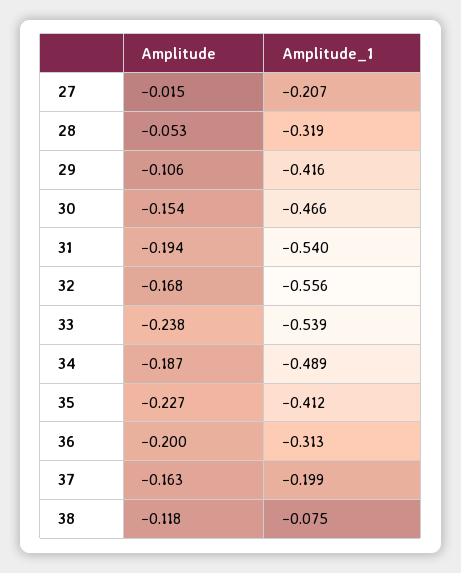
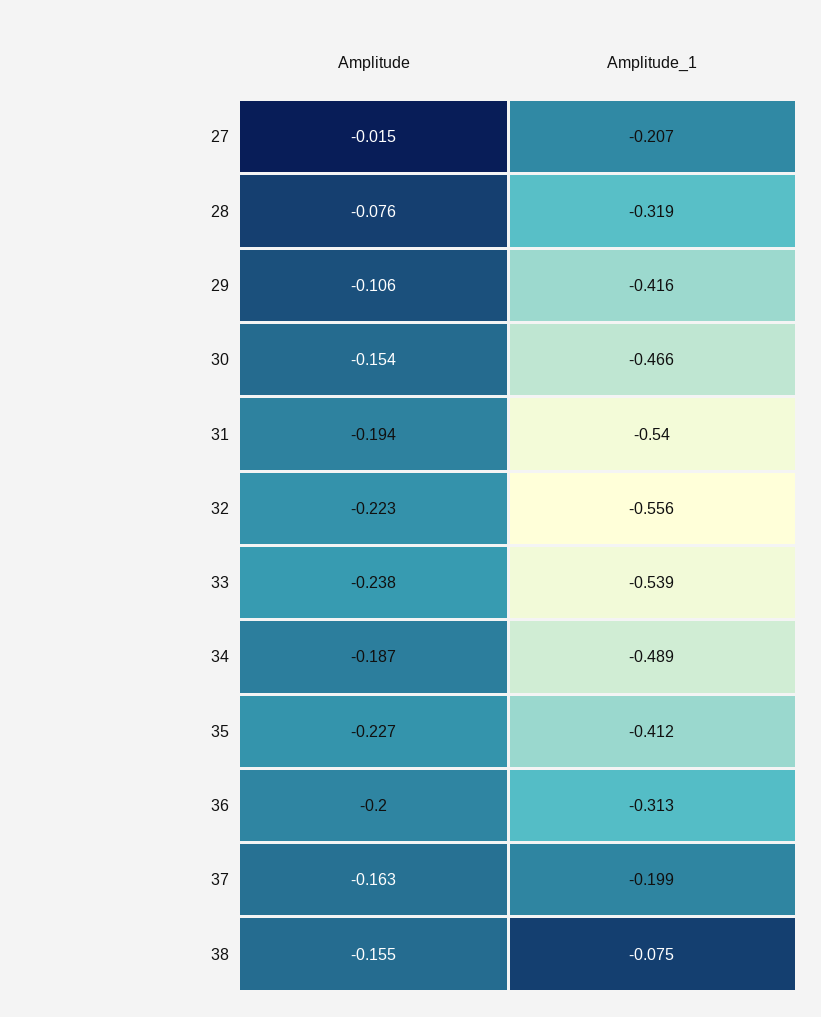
  {
    "Amplitude": {
      "27": -0.015,
-     "28": -0.053,
+     "28": -0.076,
      "29": -0.106,
      "30": -0.154,
      "31": -0.194,
-     "32": -0.168,
+     "32": -0.223,
      "33": -0.238,
      "34": -0.187,
      "35": -0.227,
      "36": -0.2,
      "37": -0.163,
-     "38": -0.118
+     "38": -0.155
    },
    "Amplitude_1": {
      "27": -0.207,
      "28": -0.319,
      "29": -0.416,
      "30": -0.466,
      "31": -0.54,
      "32": -0.556,
      "33": -0.539,
      "34": -0.489,
      "35": -0.412,
      "36": -0.313,
      "37": -0.199,
      "38": -0.075
    }
  }

